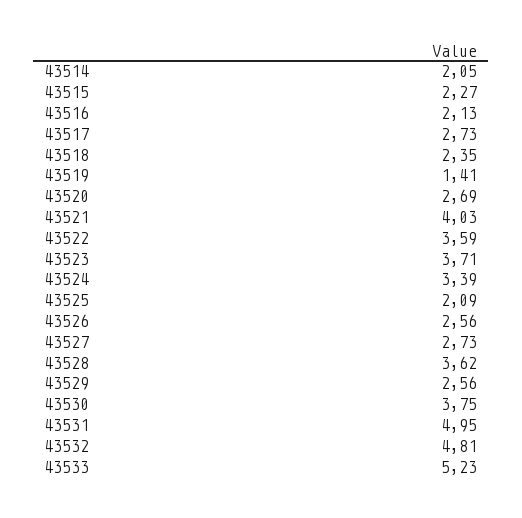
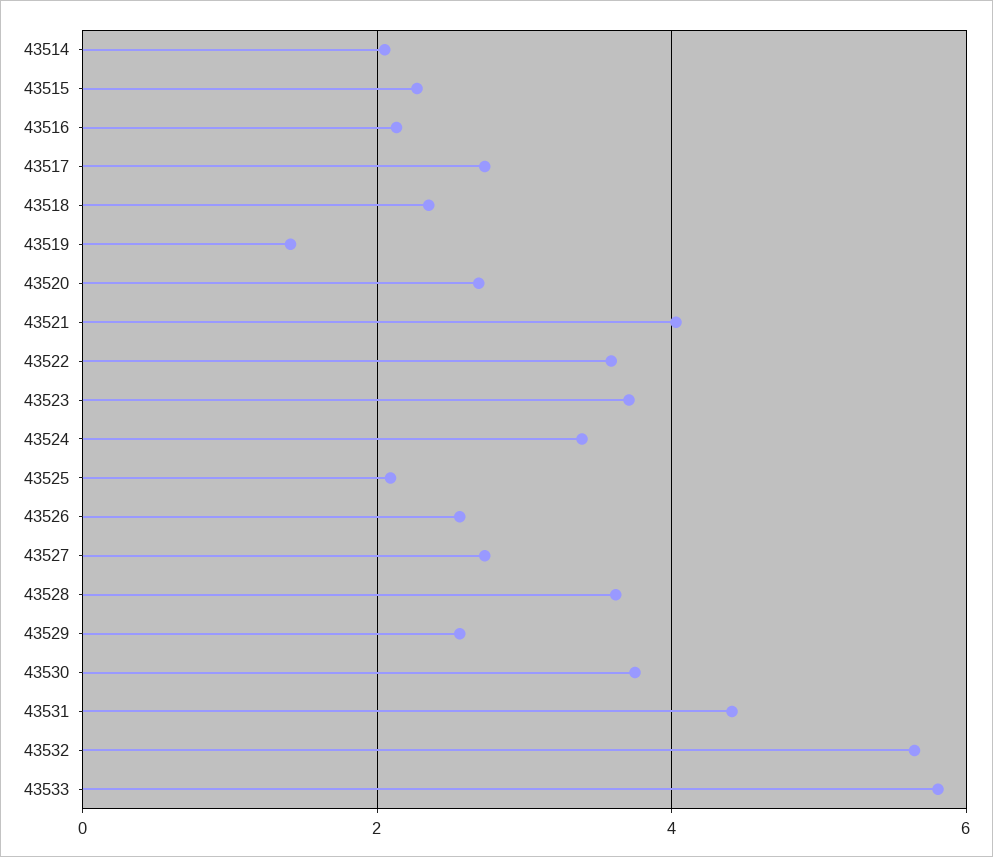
  {
    "43514": 2.05,
    "43515": 2.27,
    "43516": 2.13,
    "43517": 2.73,
    "43518": 2.35,
    "43519": 1.41,
    "43520": 2.69,
    "43521": 4.03,
    "43522": 3.59,
    "43523": 3.71,
    "43524": 3.39,
    "43525": 2.09,
    "43526": 2.56,
    "43527": 2.73,
    "43528": 3.62,
    "43529": 2.56,
    "43530": 3.75,
-   "43531": 4.95,
+   "43531": 4.4,
-   "43532": 4.81,
+   "43532": 5.6,
-   "43533": 5.23
+   "43533": 5.8
  }

